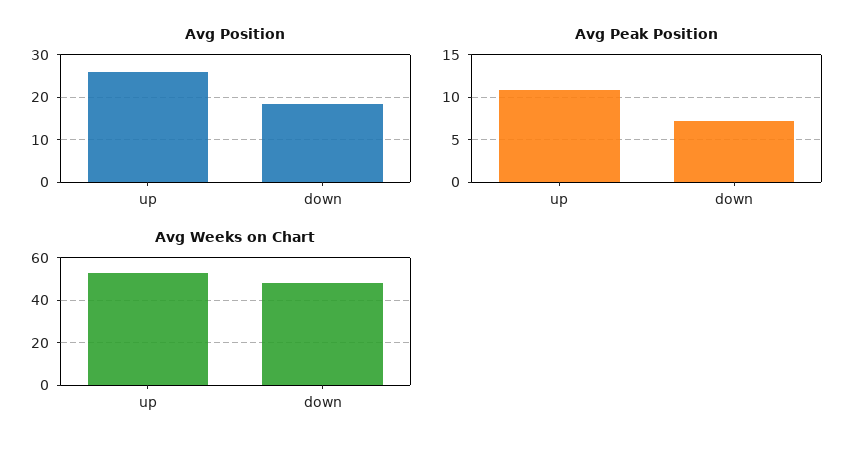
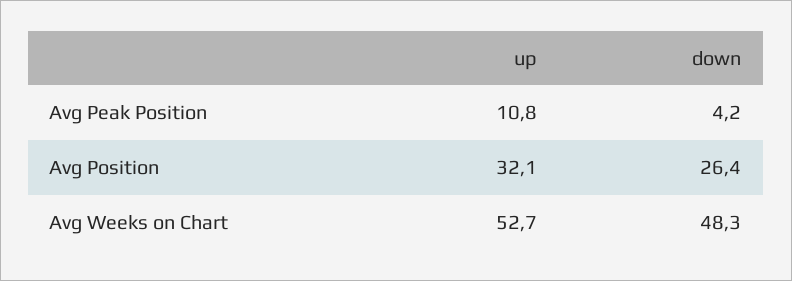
  {
    "Avg Position": {
-     "up": 26,
+     "up": 32.1,
-     "down": 18
+     "down": 26.4
    },
    "Avg Peak Position": {
      "up": 10.8,
-     "down": 7
+     "down": 4.2
    },
    "Avg Weeks on Chart": {
      "up": 52.7,
      "down": 48.3
    }
  }

